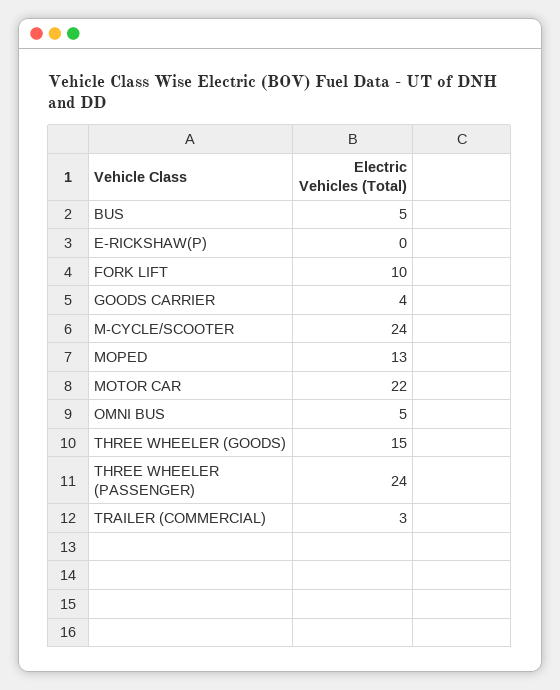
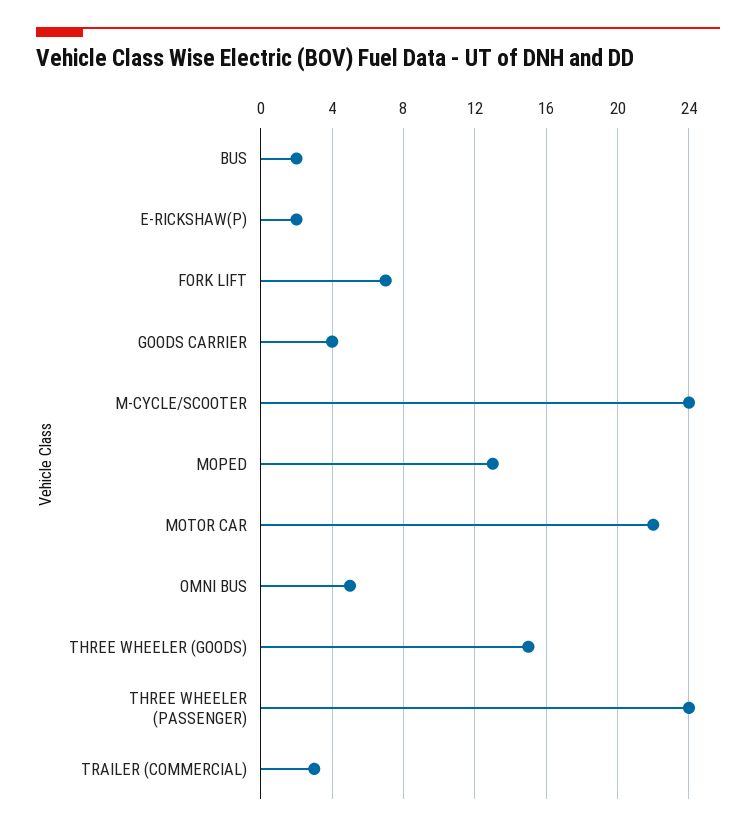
  {
-   "BUS": 5,
+   "BUS": 2,
-   "E-RICKSHAW(P)": 0,
+   "E-RICKSHAW(P)": 2,
-   "FORK LIFT": 10,
+   "FORK LIFT": 7,
    "GOODS CARRIER": 4,
    "M-CYCLE/SCOOTER": 24,
    "MOPED": 13,
    "MOTOR CAR": 22,
    "OMNI BUS": 5,
    "THREE WHEELER (GOODS)": 15,
    "THREE WHEELER (PASSENGER)": 24,
    "TRAILER (COMMERCIAL)": 3
  }

